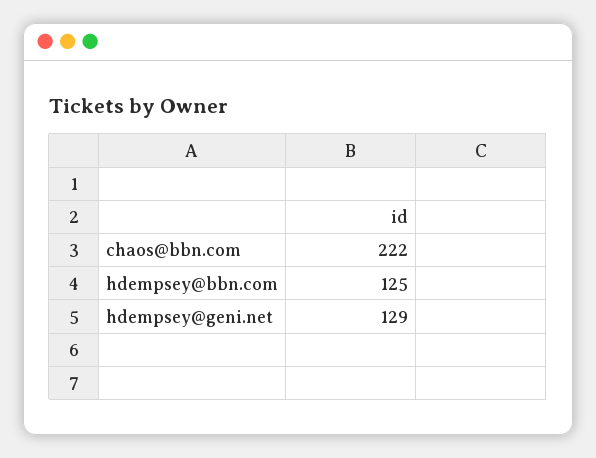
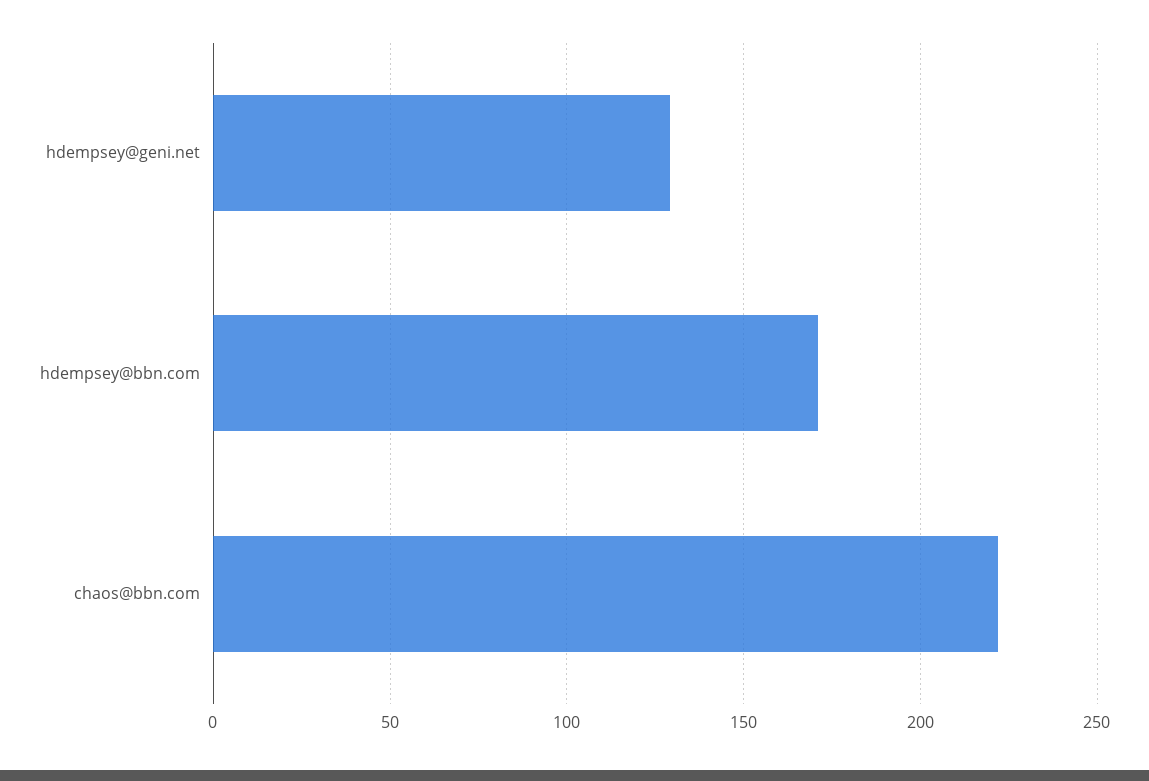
  {
    "chaos@bbn.com": 222,
-   "hdempsey@bbn.com": 125,
+   "hdempsey@bbn.com": 170,
    "hdempsey@geni.net": 129
  }

